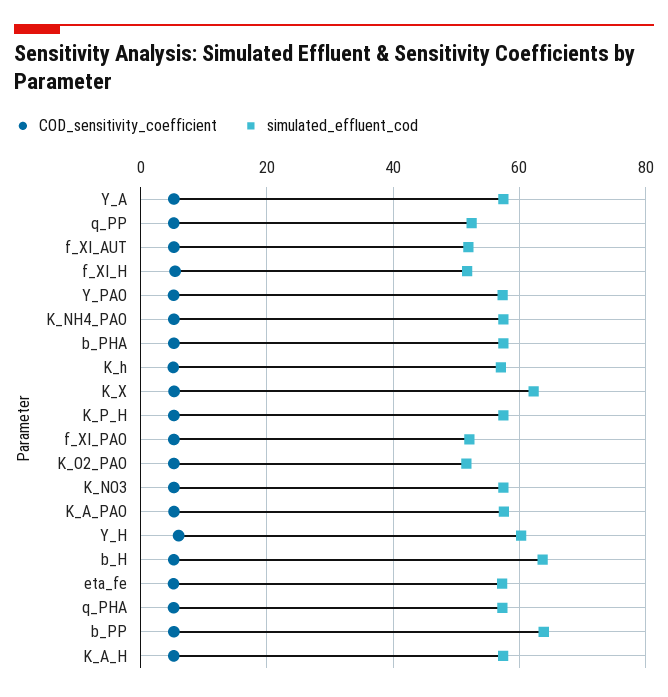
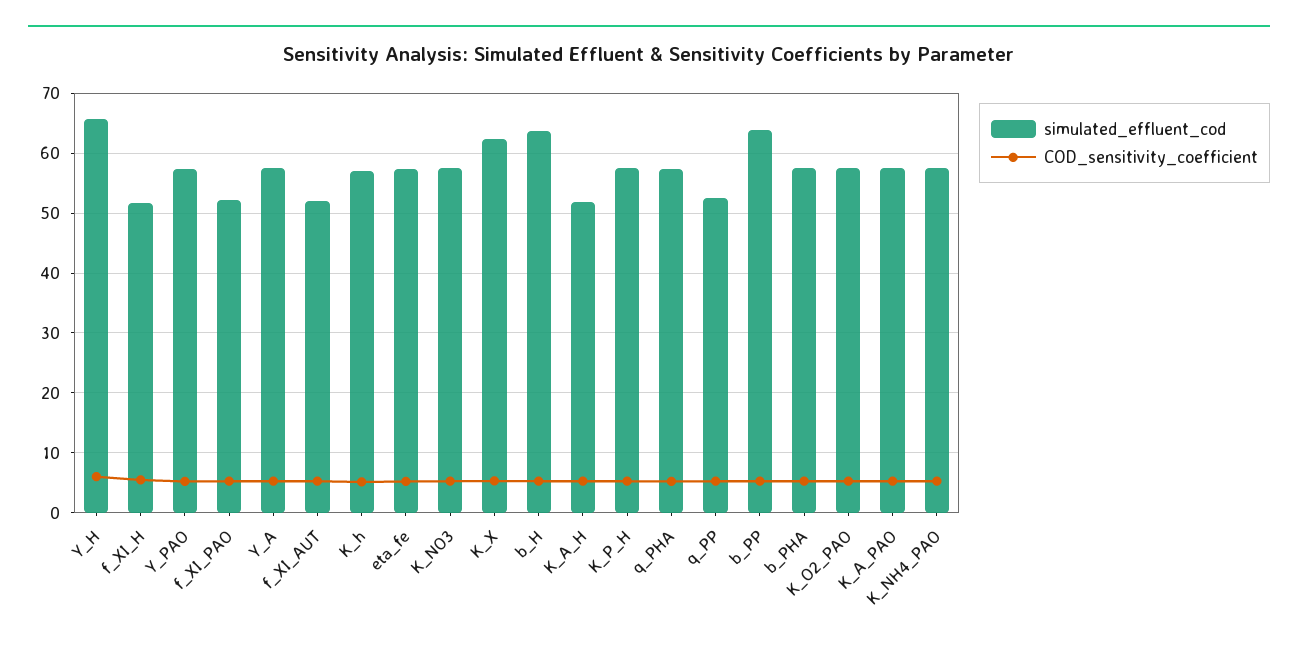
  {
    "COD_sensitivity_coefficient": {
      "Y_A": 6,
      "q_PP": 6,
      "f_XI_AUT": 6,
      "f_XI_H": 6,
      "Y_PAO": 6,
      "K_NH4_PAO": 6,
      "b_PHA": 6,
      "K_h": 6,
      "K_X": 6,
      "K_P_H": 6,
      "f_XI_PAO": 6,
      "K_O2_PAO": 6,
      "K_NO3": 6,
      "K_A_PAO": 6,
      "Y_H": 6,
      "b_H": 6,
      "eta_fe": 6,
      "q_PHA": 6,
      "b_PP": 6,
      "K_A_H": 6
    },
    "simulated_effluent_cod": {
      "Y_A": 58,
      "q_PP": 52,
      "f_XI_AUT": 52,
      "f_XI_H": 52,
      "Y_PAO": 58,
      "K_NH4_PAO": 58,
      "b_PHA": 58,
      "K_h": 58,
      "K_X": 62,
      "K_P_H": 58,
      "f_XI_PAO": 52,
-     "K_O2_PAO": 52,
+     "K_O2_PAO": 58,
      "K_NO3": 58,
      "K_A_PAO": 58,
-     "Y_H": 60,
+     "Y_H": 66,
      "b_H": 64,
      "eta_fe": 58,
      "q_PHA": 58,
      "b_PP": 64,
-     "K_A_H": 58
+     "K_A_H": 52
    }
  }

